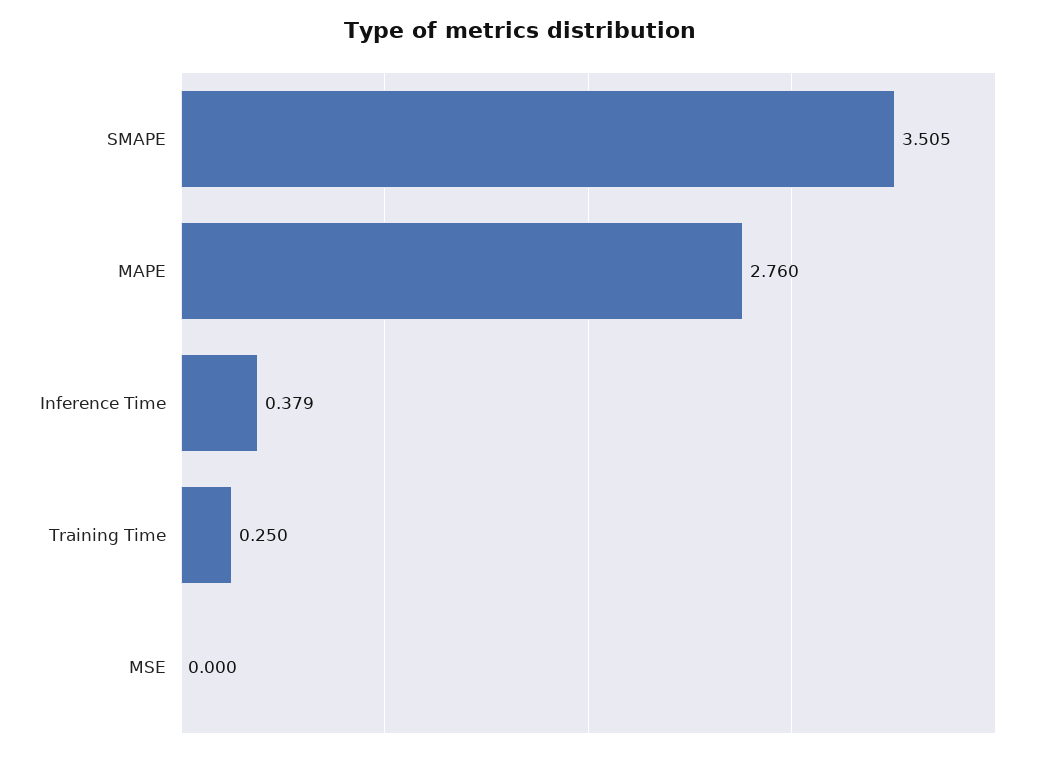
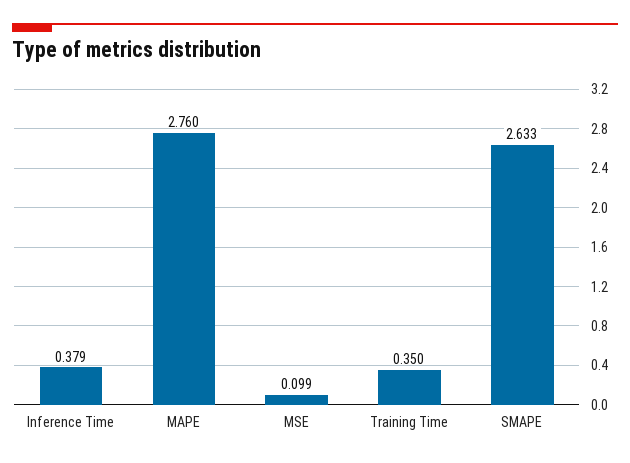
  {
-   "SMAPE": 3.505,
+   "SMAPE": 2.633,
    "MAPE": 2.76,
    "Inference Time": 0.379,
-   "Training Time": 0.25,
+   "Training Time": 0.35,
-   "MSE": 0
+   "MSE": 0.099
  }

